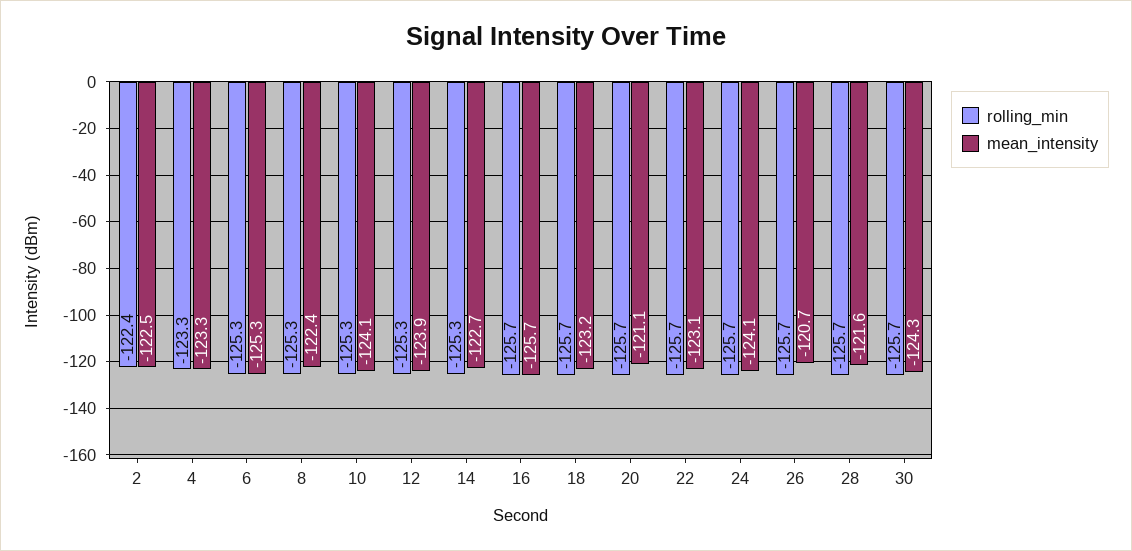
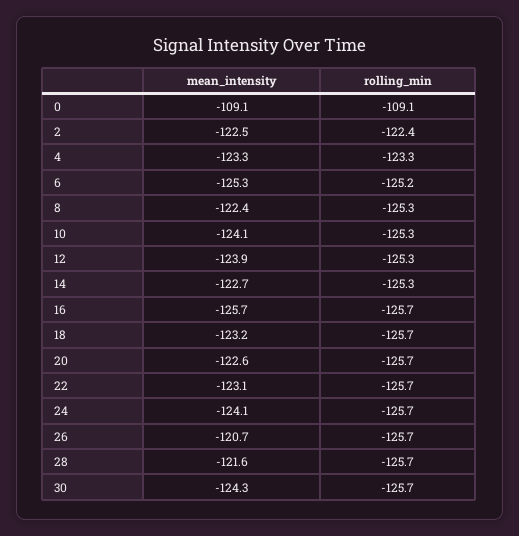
  {
    "rolling_min": {
      "2": -122.4,
      "4": -123.3,
-     "6": -125.3,
+     "6": -125.2,
      "8": -125.3,
      "10": -125.3,
      "12": -125.3,
      "14": -125.3,
      "16": -125.7,
      "18": -125.7,
      "20": -125.7,
      "22": -125.7,
      "24": -125.7,
      "26": -125.7,
      "28": -125.7,
-     "30": -125.7
+     "30": -125.7,
+     "0": -109.1
    },
    "mean_intensity": {
      "2": -122.5,
      "4": -123.3,
      "6": -125.3,
      "8": -122.4,
      "10": -124.1,
      "12": -123.9,
      "14": -122.7,
      "16": -125.7,
      "18": -123.2,
-     "20": -121.1,
+     "20": -122.6,
      "22": -123.1,
      "24": -124.1,
      "26": -120.7,
      "28": -121.6,
-     "30": -124.3
+     "30": -124.3,
+     "0": -109.1
    }
  }

